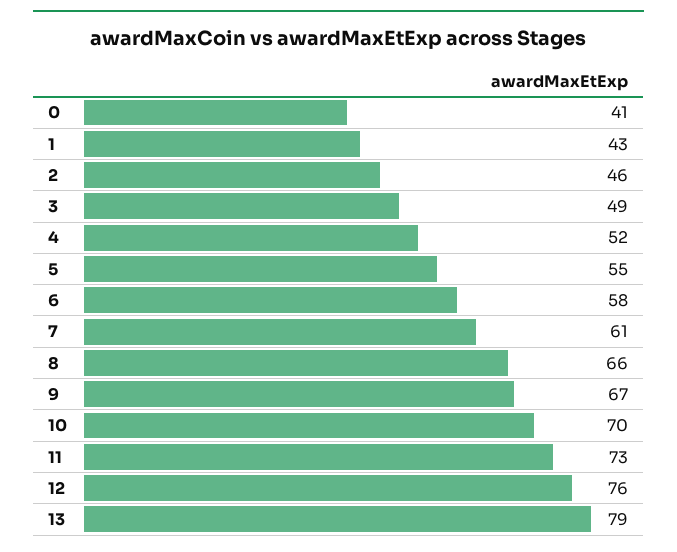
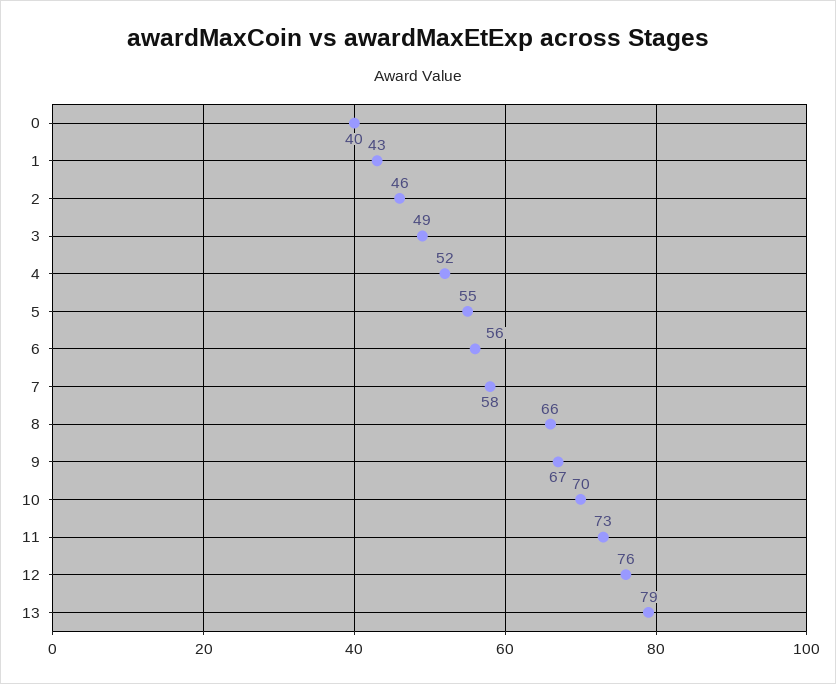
  {
-   "0": 41,
+   "0": 40,
    "1": 43,
    "2": 46,
    "3": 49,
    "4": 52,
    "5": 55,
-   "6": 58,
+   "6": 56,
-   "7": 61,
+   "7": 58,
    "8": 66,
    "9": 67,
    "10": 70,
    "11": 73,
    "12": 76,
    "13": 79
  }

